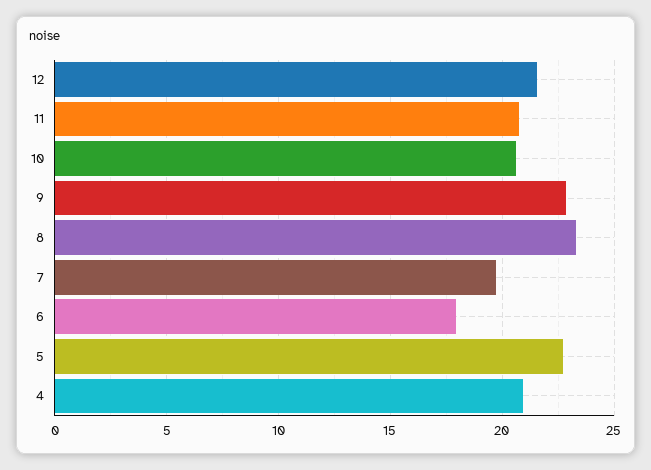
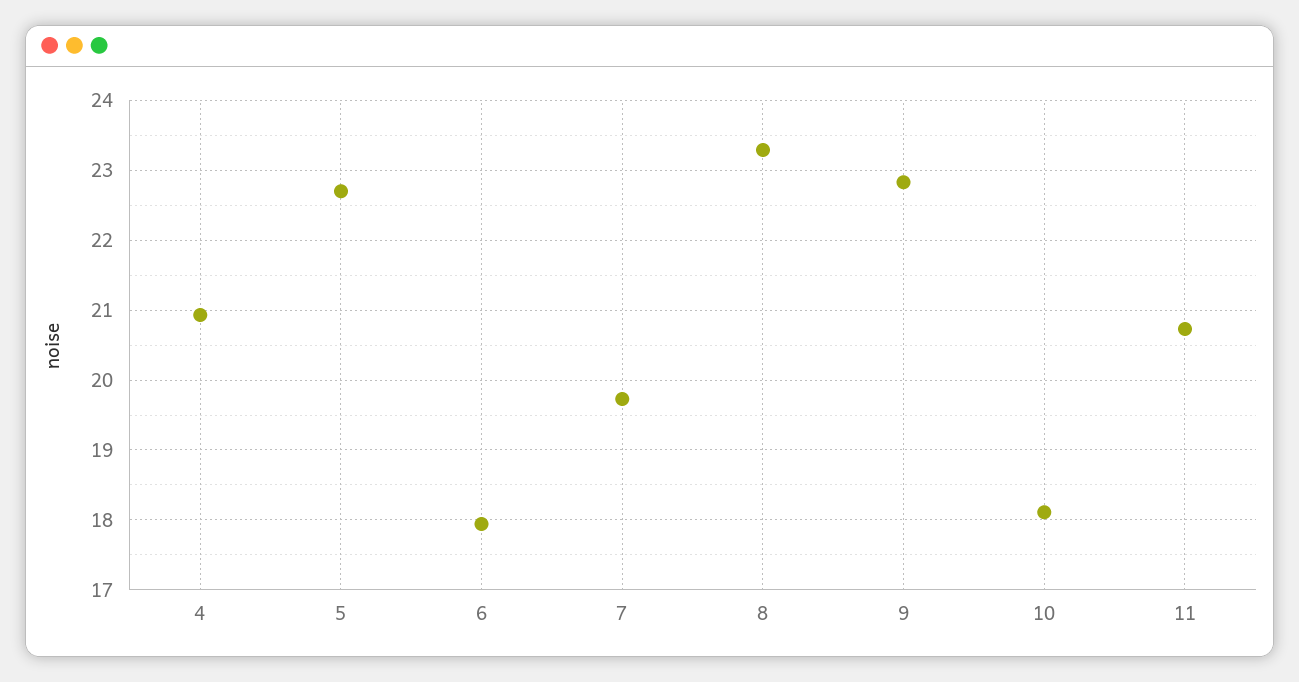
  {
-   "12": 21.5,
    "11": 20.7,
-   "10": 20.5,
+   "10": 18.1,
    "9": 22.8,
    "8": 23.3,
    "7": 19.7,
    "6": 17.9,
    "5": 22.7,
    "4": 20.9
  }

